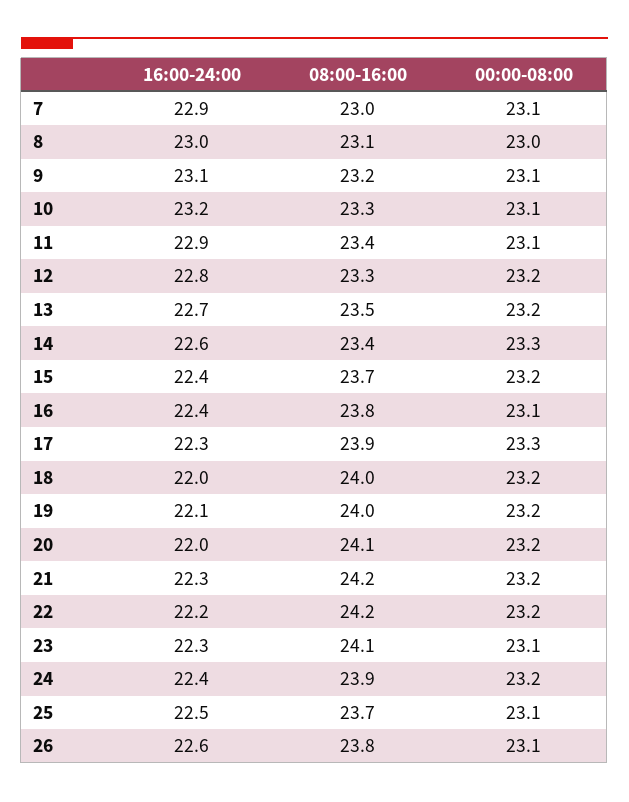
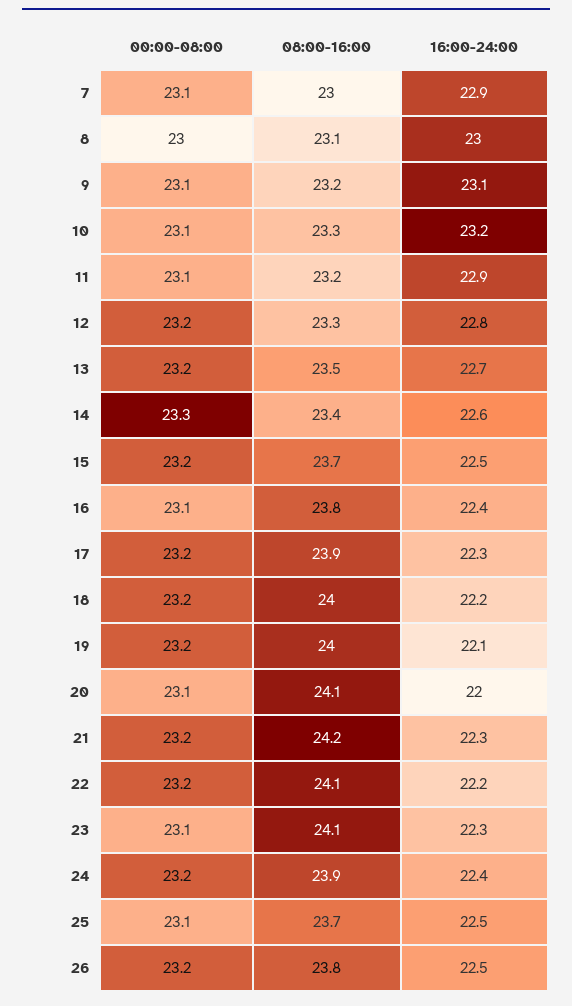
  {
    "16:00-24:00": {
      "7": 22.9,
      "8": 23,
      "9": 23.1,
      "10": 23.2,
      "11": 22.9,
      "12": 22.8,
      "13": 22.7,
      "14": 22.6,
-     "15": 22.4,
+     "15": 22.5,
      "16": 22.4,
      "17": 22.3,
-     "18": 22,
+     "18": 22.2,
      "19": 22.1,
      "20": 22,
      "21": 22.3,
      "22": 22.2,
      "23": 22.3,
      "24": 22.4,
      "25": 22.5,
-     "26": 22.6
+     "26": 22.5
    },
    "08:00-16:00": {
      "7": 23,
      "8": 23.1,
      "9": 23.2,
      "10": 23.3,
-     "11": 23.4,
+     "11": 23.2,
      "12": 23.3,
      "13": 23.5,
      "14": 23.4,
      "15": 23.7,
      "16": 23.8,
      "17": 23.9,
      "18": 24,
      "19": 24,
      "20": 24.1,
      "21": 24.2,
-     "22": 24.2,
+     "22": 24.1,
      "23": 24.1,
      "24": 23.9,
      "25": 23.7,
      "26": 23.8
    },
    "00:00-08:00": {
      "7": 23.1,
      "8": 23,
      "9": 23.1,
      "10": 23.1,
      "11": 23.1,
      "12": 23.2,
      "13": 23.2,
      "14": 23.3,
      "15": 23.2,
      "16": 23.1,
-     "17": 23.3,
+     "17": 23.2,
      "18": 23.2,
      "19": 23.2,
-     "20": 23.2,
+     "20": 23.1,
      "21": 23.2,
      "22": 23.2,
      "23": 23.1,
      "24": 23.2,
      "25": 23.1,
-     "26": 23.1
+     "26": 23.2
    }
  }

